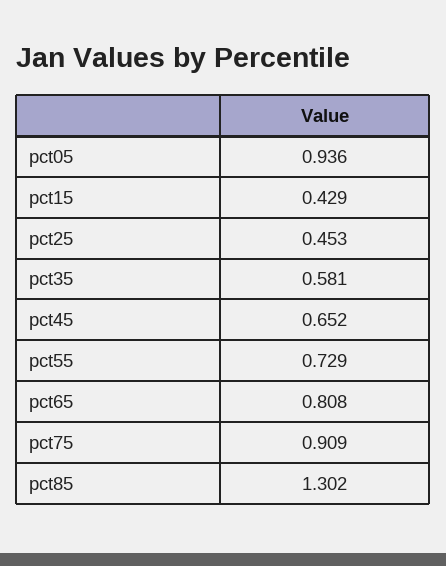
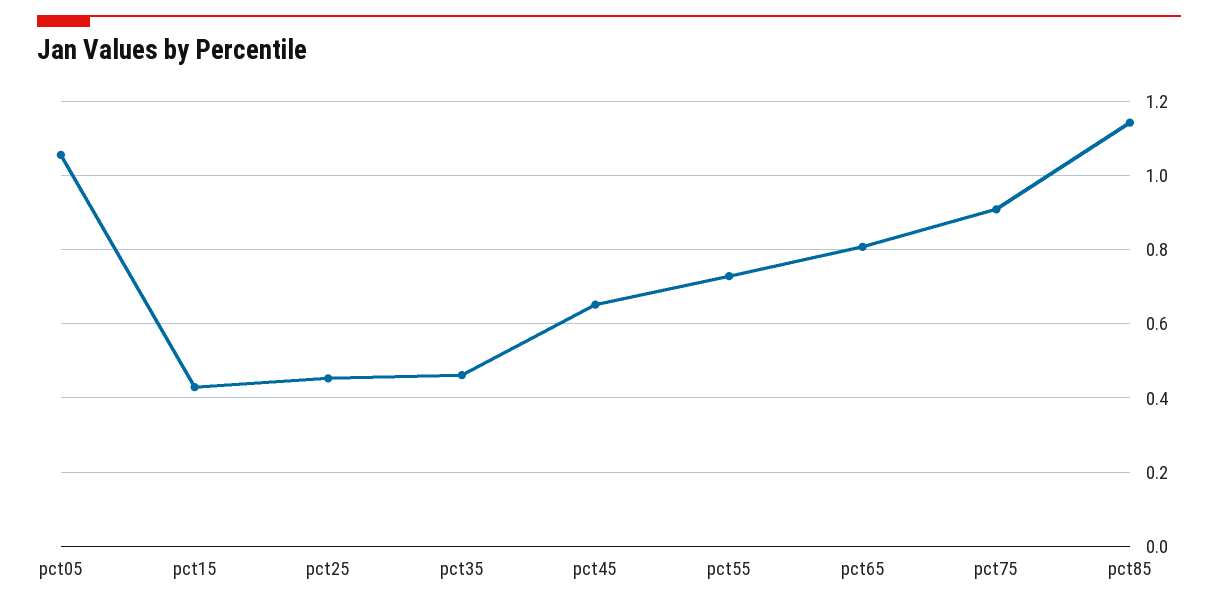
  {
-   "pct05": 0.936,
+   "pct05": 1.06,
    "pct15": 0.429,
    "pct25": 0.453,
-   "pct35": 0.581,
+   "pct35": 0.46,
    "pct45": 0.652,
    "pct55": 0.729,
    "pct65": 0.808,
    "pct75": 0.909,
-   "pct85": 1.302
+   "pct85": 1.14
  }

